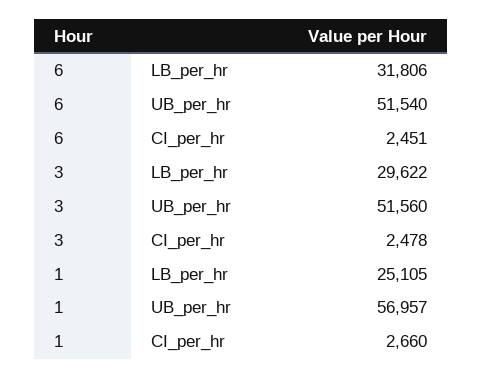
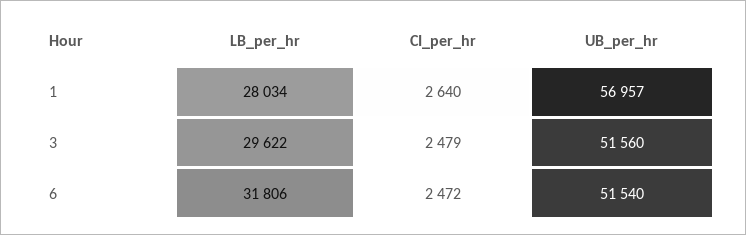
  {
    "6": {
      "LB_per_hr": 31806,
      "UB_per_hr": 51540,
-     "CI_per_hr": 2451
+     "CI_per_hr": 2472
    },
    "3": {
      "LB_per_hr": 29622,
      "UB_per_hr": 51560,
-     "CI_per_hr": 2478
+     "CI_per_hr": 2479
    },
    "1": {
-     "LB_per_hr": 25105,
+     "LB_per_hr": 28034,
      "UB_per_hr": 56957,
-     "CI_per_hr": 2660
+     "CI_per_hr": 2640
    }
  }

